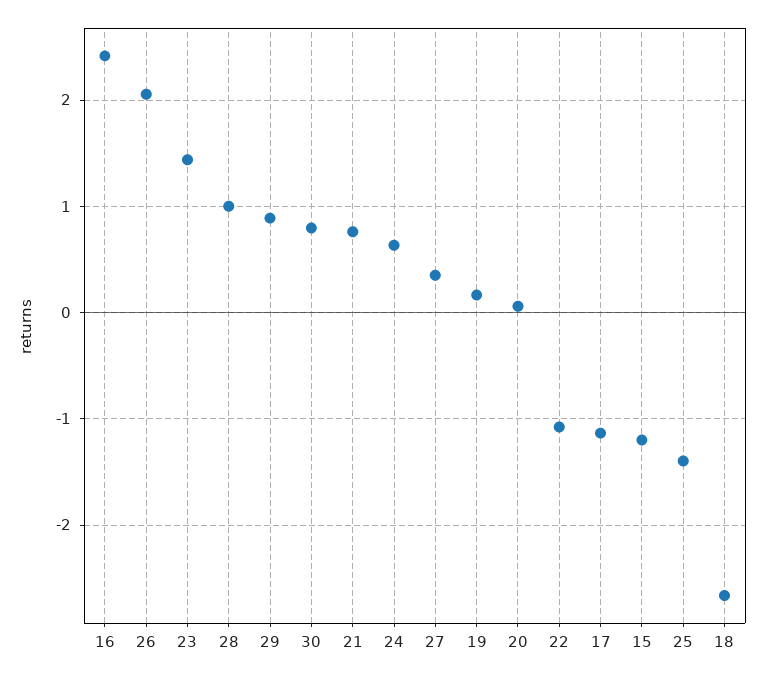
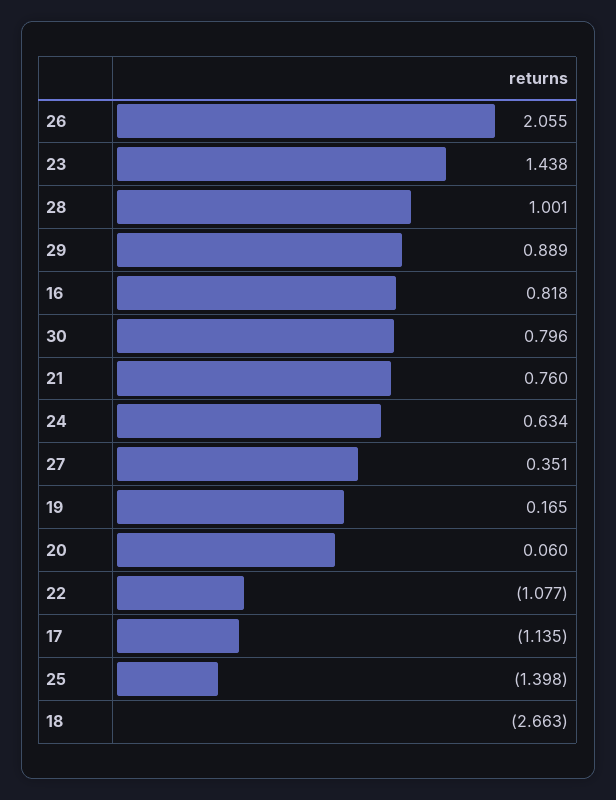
  {
-   "16": 2.4,
+   "16": 0.818,
    "26": 2.055,
    "23": 1.438,
    "28": 1.001,
    "29": 0.889,
    "30": 0.796,
    "21": 0.76,
    "24": 0.634,
    "27": 0.351,
    "19": 0.165,
    "20": 0.06,
    "22": -1.077,
    "17": -1.135,
-   "15": -1.2,
    "25": -1.398,
    "18": -2.663
  }

